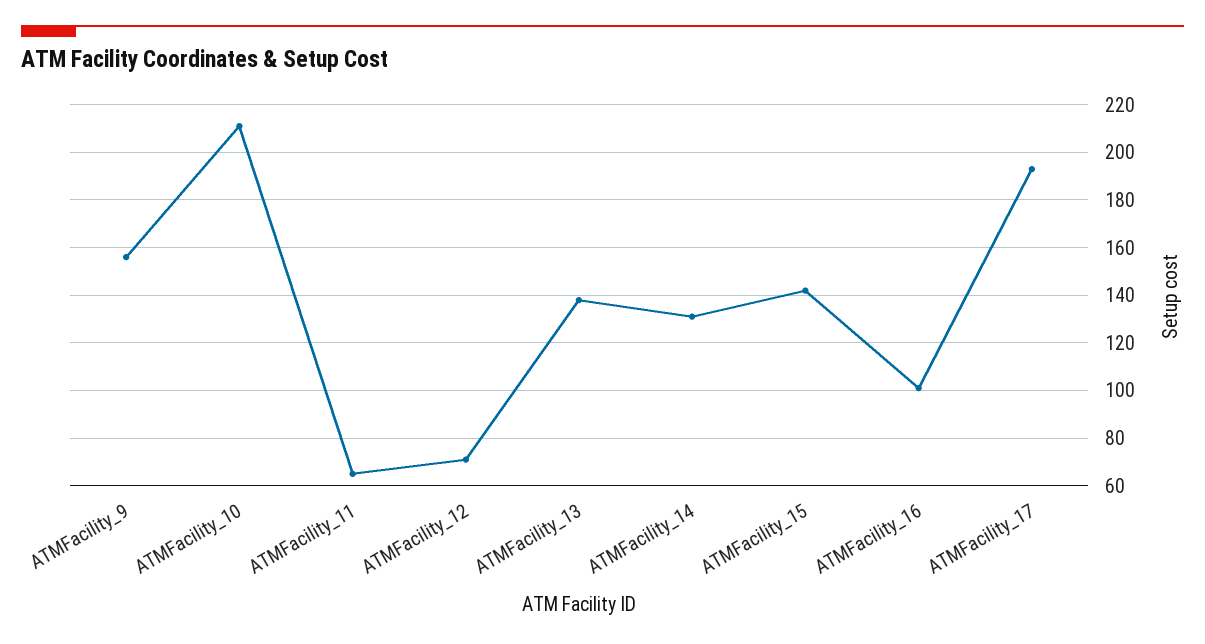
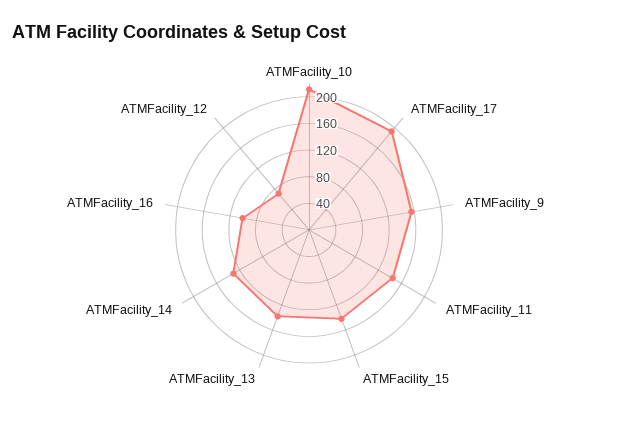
  {
    "ATMFacility_9": 155,
    "ATMFacility_10": 210,
-   "ATMFacility_11": 65,
+   "ATMFacility_11": 140,
    "ATMFacility_12": 70,
    "ATMFacility_13": 140,
    "ATMFacility_14": 130,
    "ATMFacility_15": 140,
    "ATMFacility_16": 100,
    "ATMFacility_17": 195
  }

